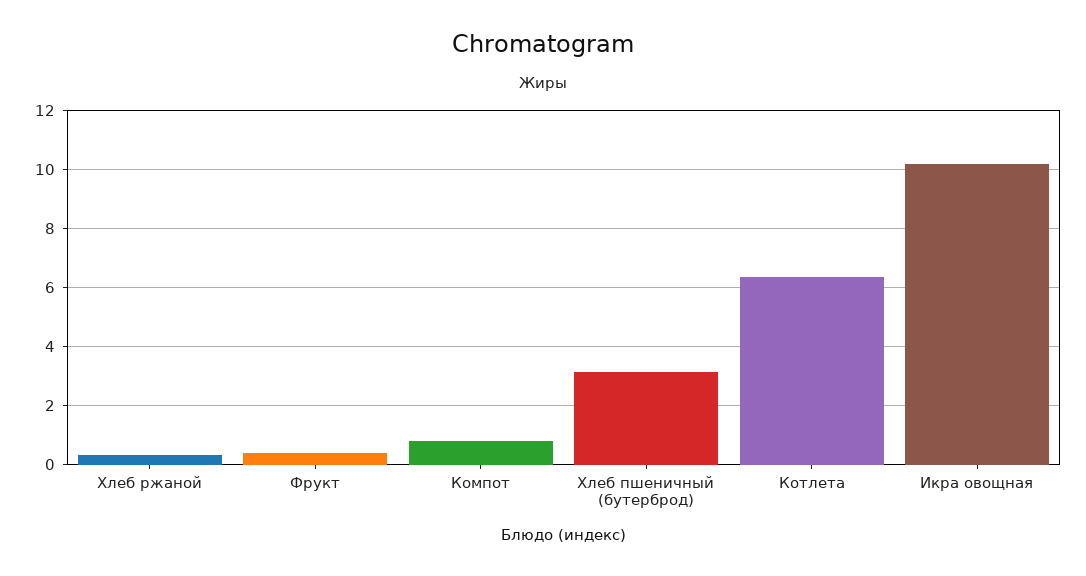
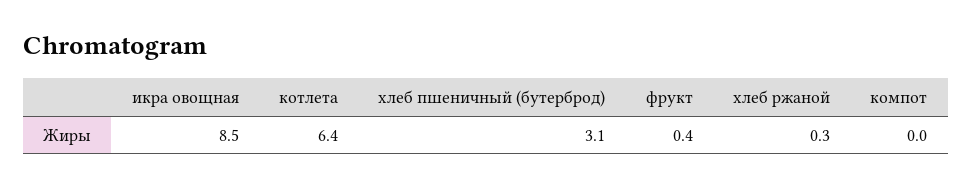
  {
    "Хлеб ржаной": 0.3,
    "Фрукт": 0.4,
-   "Компот": 0.75,
+   "Компот": 0,
    "Хлеб пшеничный (бутерброд)": 3.1,
    "Котлета": 6.4,
-   "Икра овощная": 10.25
+   "Икра овощная": 8.5
  }

